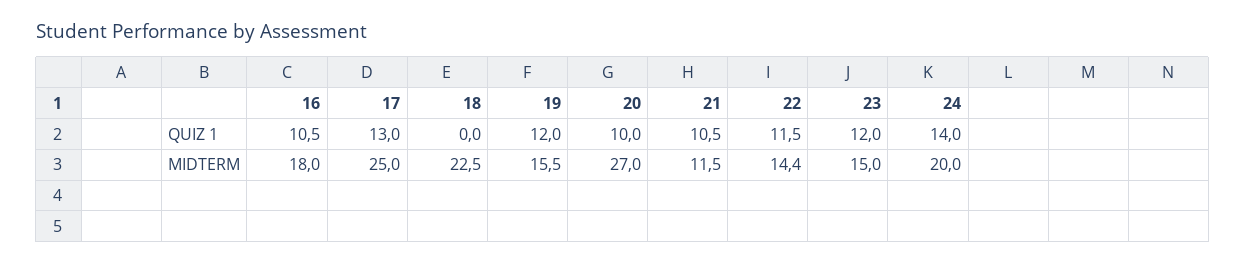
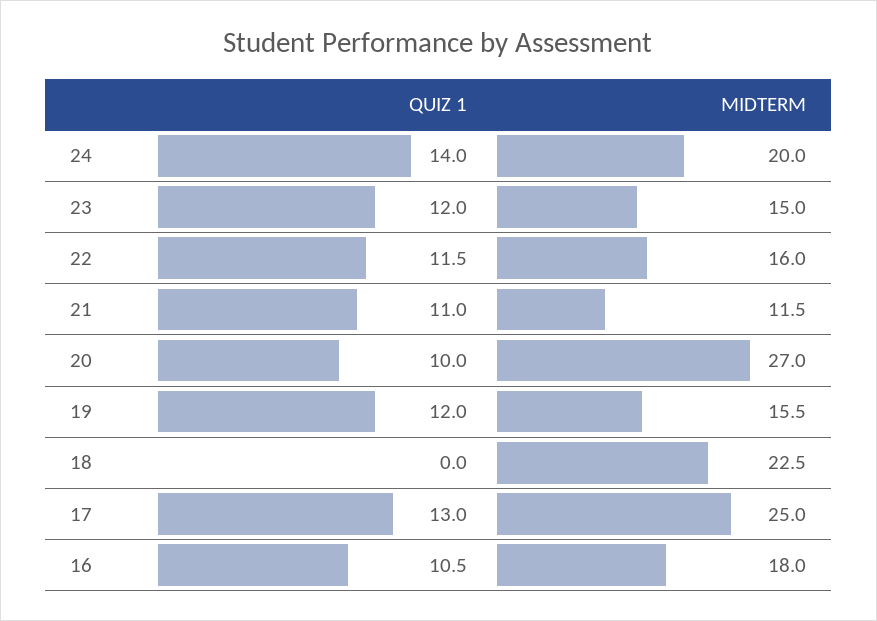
  {
    "16": {
      "QUIZ 1": 10.5,
      "MIDTERM": 18
    },
    "17": {
      "QUIZ 1": 13,
      "MIDTERM": 25
    },
    "18": {
      "QUIZ 1": 0,
      "MIDTERM": 22.5
    },
    "19": {
      "QUIZ 1": 12,
      "MIDTERM": 15.5
    },
    "20": {
      "QUIZ 1": 10,
      "MIDTERM": 27
    },
    "21": {
-     "QUIZ 1": 10.5,
+     "QUIZ 1": 11,
      "MIDTERM": 11.5
    },
    "22": {
      "QUIZ 1": 11.5,
-     "MIDTERM": 14.4
+     "MIDTERM": 16
    },
    "23": {
      "QUIZ 1": 12,
      "MIDTERM": 15
    },
    "24": {
      "QUIZ 1": 14,
      "MIDTERM": 20
    }
  }

